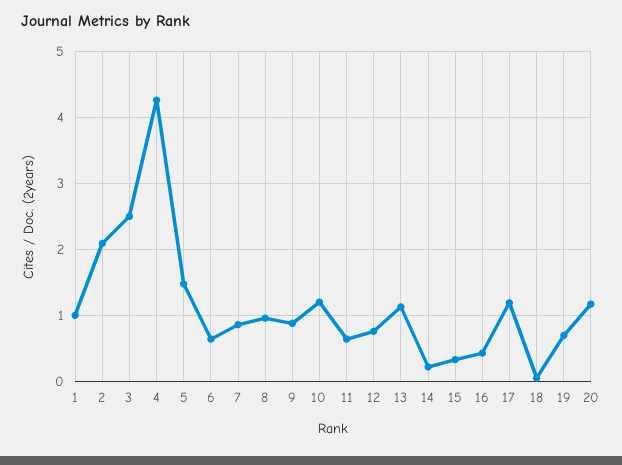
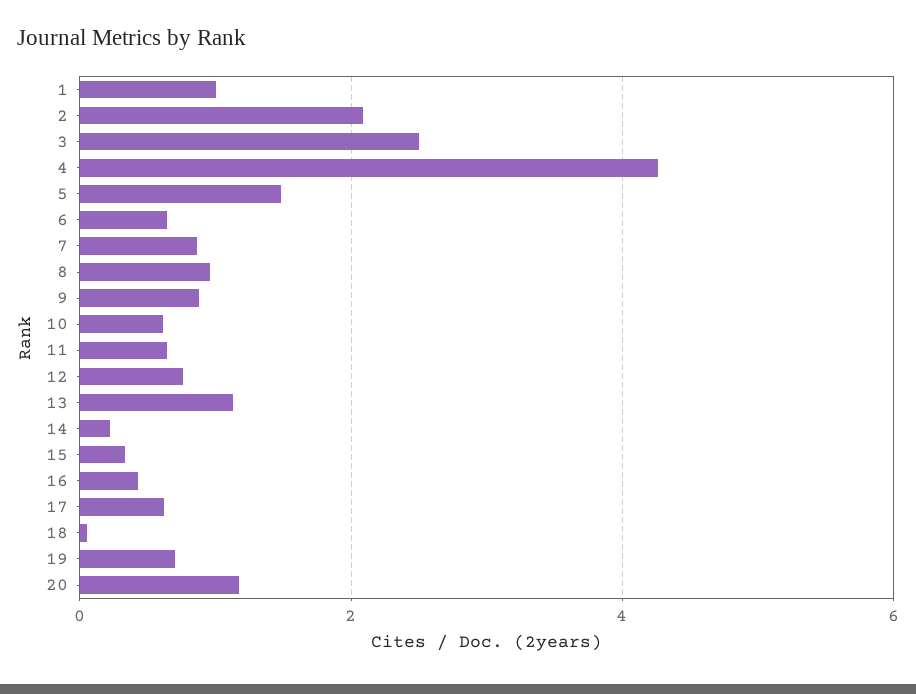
  {
    "1": 1,
    "2": 2.1,
    "3": 2.5,
    "4": 4.3,
    "5": 1.5,
    "6": 0.6,
    "7": 0.9,
    "8": 1,
    "9": 0.9,
-   "10": 1.2,
+   "10": 0.6,
    "11": 0.6,
    "12": 0.8,
    "13": 1.1,
    "14": 0.2,
    "15": 0.3,
    "16": 0.4,
-   "17": 1.2,
+   "17": 0.6,
    "18": 0.1,
    "19": 0.7,
    "20": 1.2
  }

